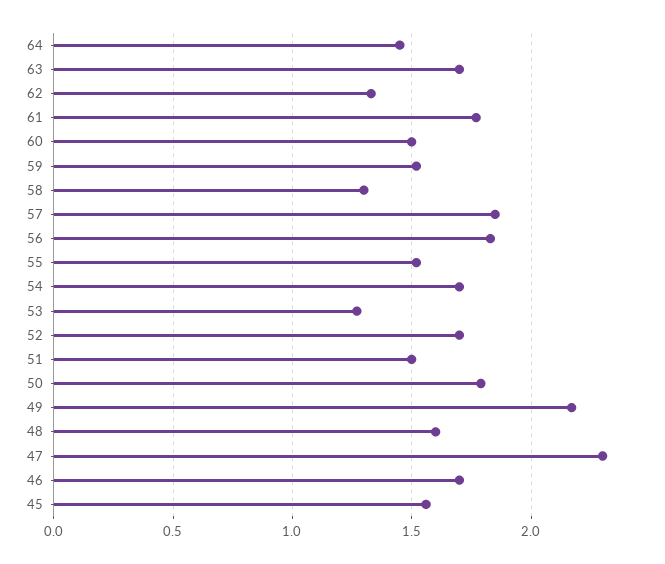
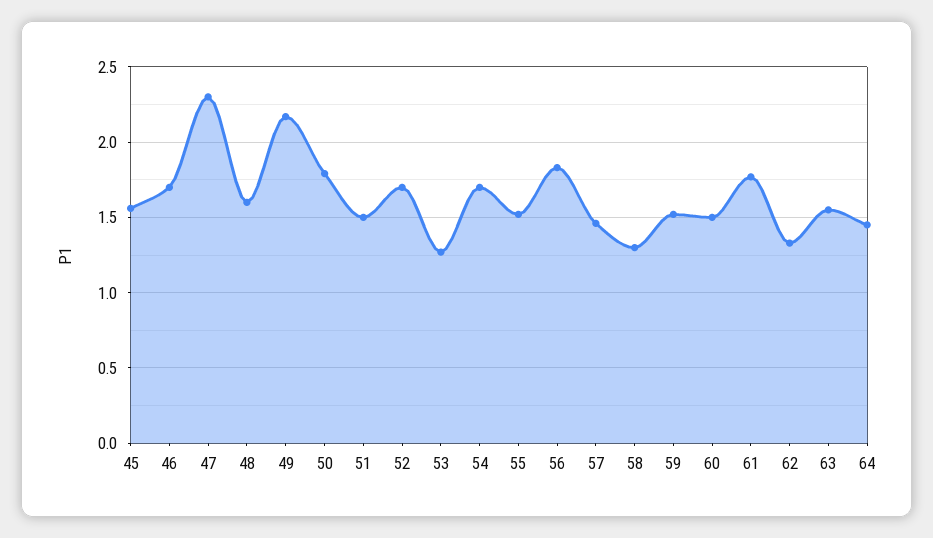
  {
    "64": 1.45,
-   "63": 1.7,
+   "63": 1.55,
    "62": 1.35,
    "61": 1.75,
    "60": 1.5,
    "59": 1.5,
    "58": 1.3,
-   "57": 1.85,
+   "57": 1.45,
    "56": 1.85,
    "55": 1.5,
    "54": 1.7,
    "53": 1.25,
    "52": 1.7,
    "51": 1.5,
    "50": 1.8,
    "49": 2.15,
    "48": 1.6,
    "47": 2.3,
    "46": 1.7,
    "45": 1.55
  }

